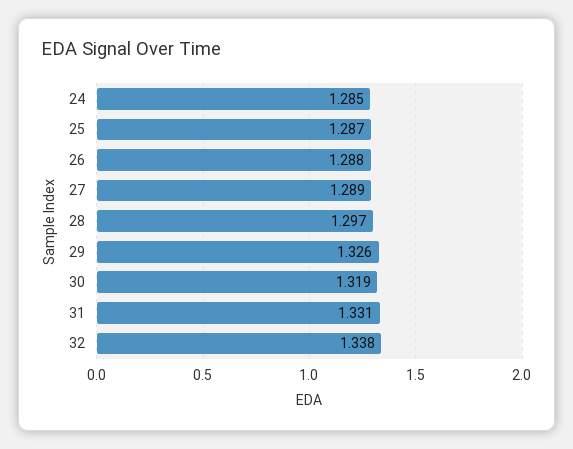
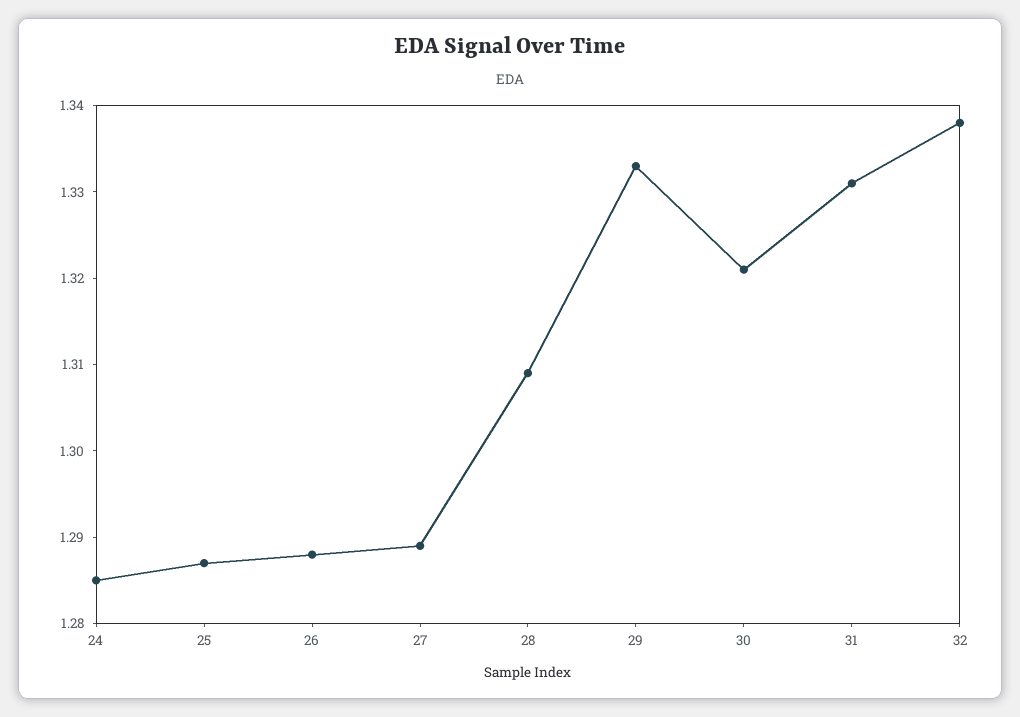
  {
    "24": 1.285,
    "25": 1.287,
    "26": 1.288,
    "27": 1.289,
-   "28": 1.297,
+   "28": 1.309,
-   "29": 1.326,
+   "29": 1.333,
-   "30": 1.319,
+   "30": 1.321,
    "31": 1.331,
    "32": 1.338
  }

